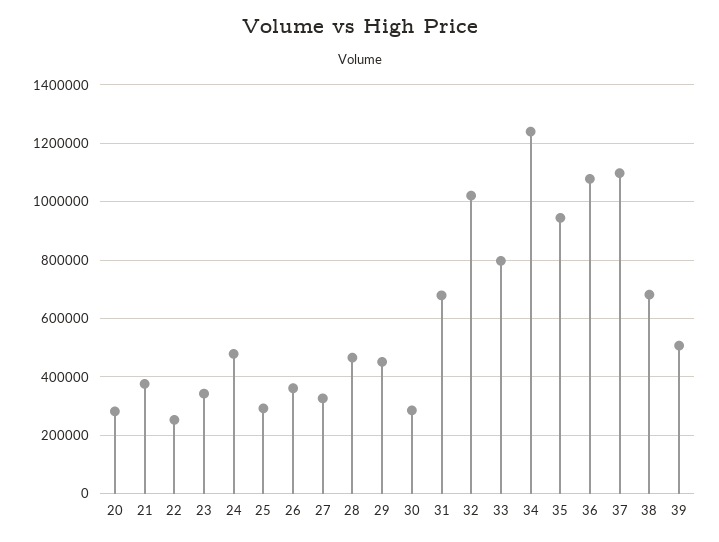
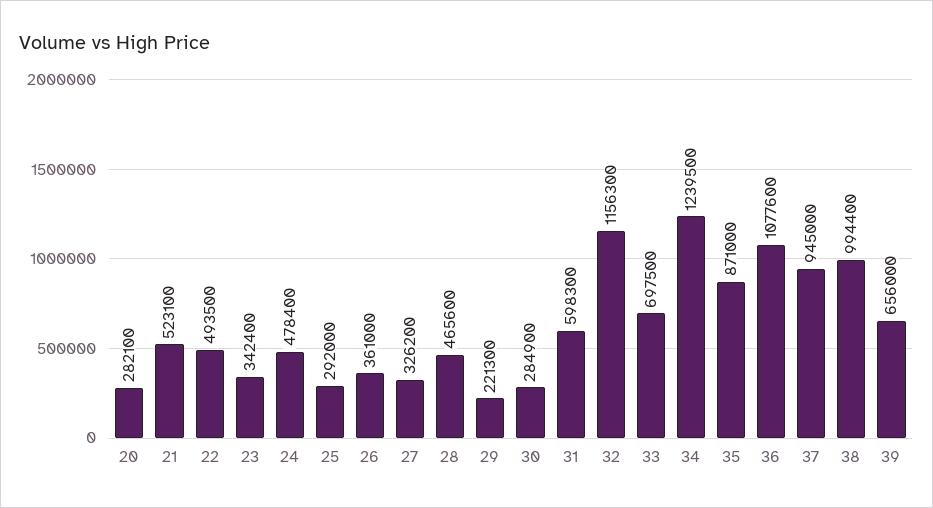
  {
    "20": 282100,
-   "21": 375000,
+   "21": 523100,
-   "22": 250000,
+   "22": 493500,
    "23": 342400,
    "24": 478400,
    "25": 292000,
    "26": 361000,
    "27": 326200,
    "28": 465600,
-   "29": 450000,
+   "29": 221300,
    "30": 284900,
-   "31": 675000,
+   "31": 598300,
-   "32": 1025000,
+   "32": 1156300,
-   "33": 800000,
+   "33": 697500,
    "34": 1239500,
-   "35": 950000,
+   "35": 871000,
    "36": 1077600,
-   "37": 1100000,
+   "37": 945000,
-   "38": 675000,
+   "38": 994400,
-   "39": 500000
+   "39": 656000
  }

